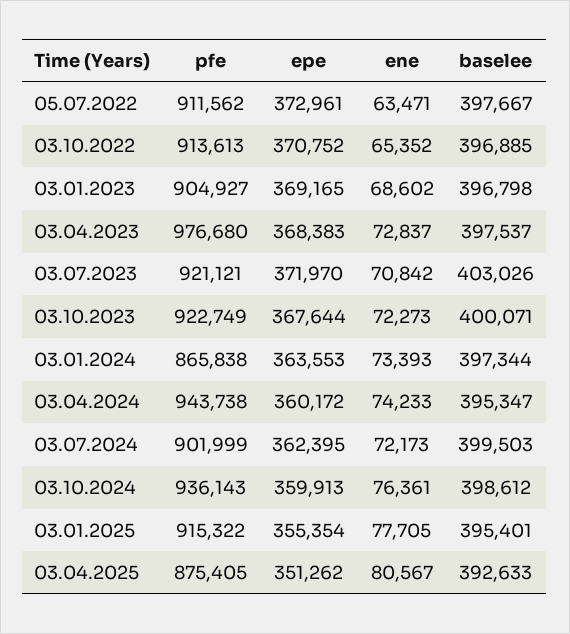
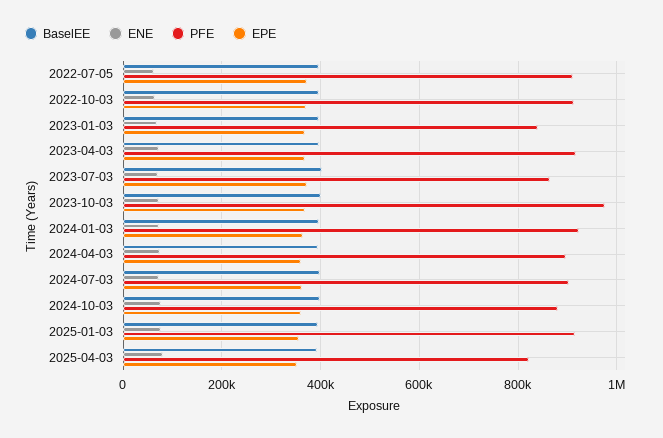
  {
    "pfe": {
      "05.07.2022": 911562,
      "03.10.2022": 913613,
-     "03.01.2023": 904927,
+     "03.01.2023": 840000,
-     "03.04.2023": 976680,
+     "03.04.2023": 920000,
-     "03.07.2023": 921121,
+     "03.07.2023": 860000,
-     "03.10.2023": 922749,
+     "03.10.2023": 980000,
-     "03.01.2024": 865838,
+     "03.01.2024": 920000,
-     "03.04.2024": 943738,
+     "03.04.2024": 900000,
      "03.07.2024": 901999,
-     "03.10.2024": 936143,
+     "03.10.2024": 880000,
      "03.01.2025": 915322,
-     "03.04.2025": 875405
+     "03.04.2025": 820000
    },
    "epe": {
      "05.07.2022": 372961,
      "03.10.2022": 370752,
      "03.01.2023": 369165,
      "03.04.2023": 368383,
      "03.07.2023": 371970,
      "03.10.2023": 367644,
      "03.01.2024": 363553,
      "03.04.2024": 360172,
      "03.07.2024": 362395,
      "03.10.2024": 359913,
      "03.01.2025": 355354,
      "03.04.2025": 351262
    },
    "ene": {
      "05.07.2022": 63471,
      "03.10.2022": 65352,
      "03.01.2023": 68602,
      "03.04.2023": 72837,
      "03.07.2023": 70842,
      "03.10.2023": 72273,
      "03.01.2024": 73393,
      "03.04.2024": 74233,
      "03.07.2024": 72173,
      "03.10.2024": 76361,
      "03.01.2025": 77705,
      "03.04.2025": 80567
    },
    "baselee": {
      "05.07.2022": 397667,
      "03.10.2022": 396885,
      "03.01.2023": 396798,
      "03.04.2023": 397537,
      "03.07.2023": 403026,
      "03.10.2023": 400071,
      "03.01.2024": 397344,
      "03.04.2024": 395347,
      "03.07.2024": 399503,
      "03.10.2024": 398612,
      "03.01.2025": 395401,
      "03.04.2025": 392633
    }
  }

